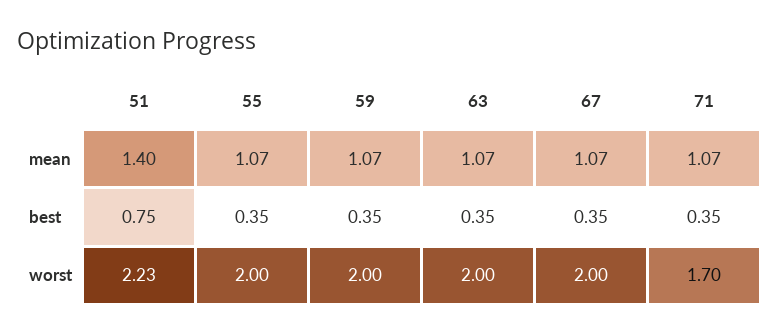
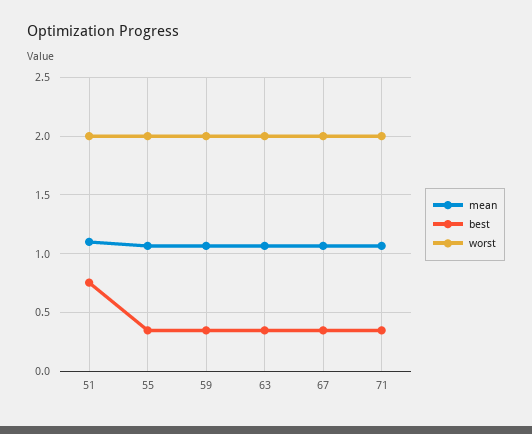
  {
    "mean": {
-     "51": 1.4,
+     "51": 1.1,
      "55": 1.07,
      "59": 1.07,
      "63": 1.07,
      "67": 1.07,
      "71": 1.07
    },
    "best": {
      "51": 0.75,
      "55": 0.35,
      "59": 0.35,
      "63": 0.35,
      "67": 0.35,
      "71": 0.35
    },
    "worst": {
-     "51": 2.23,
+     "51": 2,
      "55": 2,
      "59": 2,
      "63": 2,
      "67": 2,
-     "71": 1.7
+     "71": 2
    }
  }

